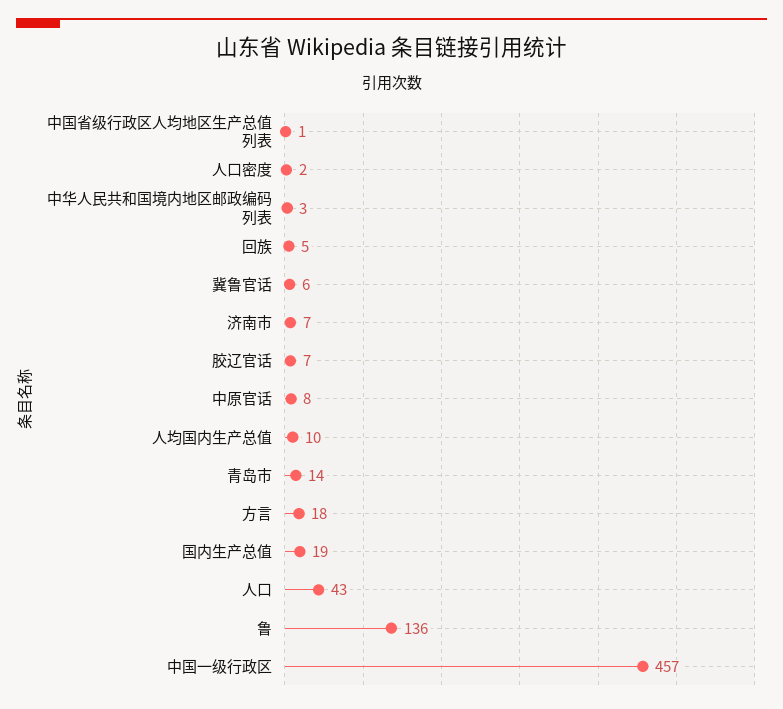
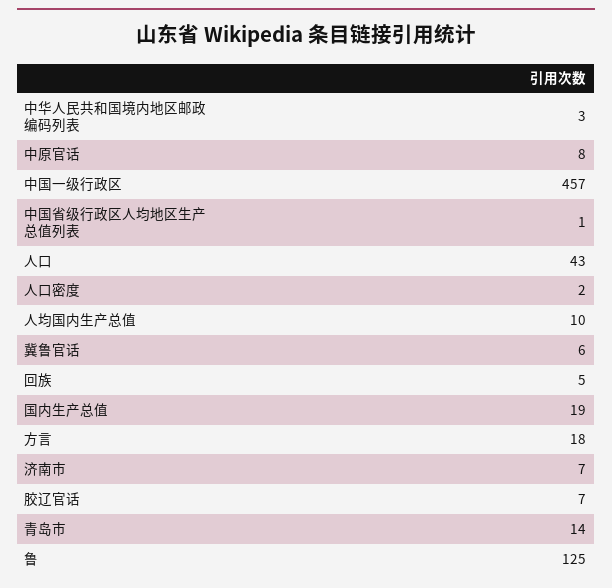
  {
    "中国省级行政区人均地区生产总值列表": 1,
    "人口密度": 2,
    "中华人民共和国境内地区邮政编码列表": 3,
    "回族": 5,
    "冀鲁官话": 6,
    "济南市": 7,
    "胶辽官话": 7,
    "中原官话": 8,
    "人均国内生产总值": 10,
    "青岛市": 14,
    "方言": 18,
    "国内生产总值": 19,
    "人口": 43,
-   "鲁": 136,
+   "鲁": 125,
    "中国一级行政区": 457
  }

